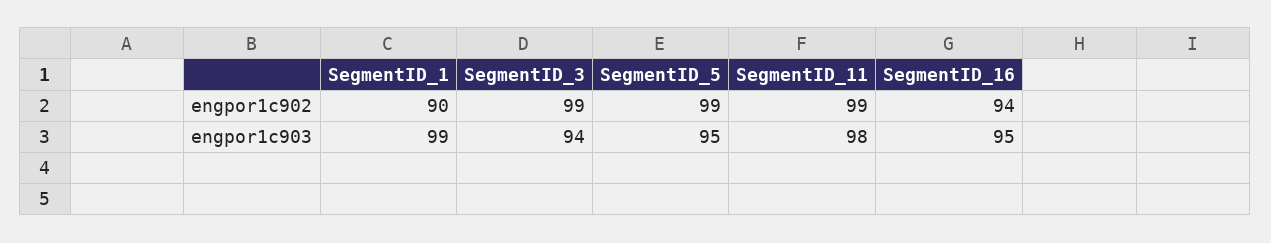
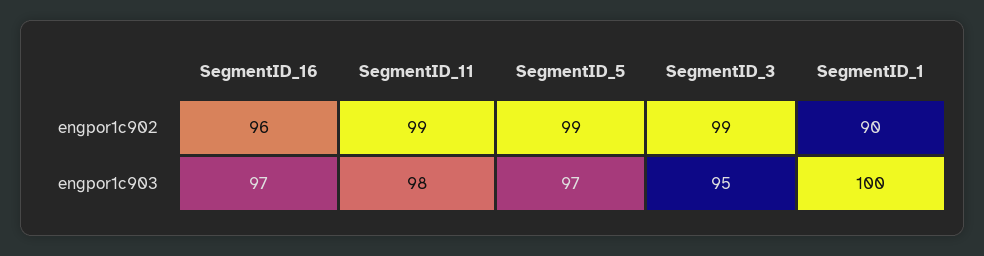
  {
    "SegmentID_1": {
      "engpor1c902": 90,
-     "engpor1c903": 99
+     "engpor1c903": 100
    },
    "SegmentID_3": {
      "engpor1c902": 99,
-     "engpor1c903": 94
+     "engpor1c903": 95
    },
    "SegmentID_5": {
      "engpor1c902": 99,
-     "engpor1c903": 95
+     "engpor1c903": 97
    },
    "SegmentID_11": {
      "engpor1c902": 99,
      "engpor1c903": 98
    },
    "SegmentID_16": {
-     "engpor1c902": 94,
+     "engpor1c902": 96,
-     "engpor1c903": 95
+     "engpor1c903": 97
    }
  }

